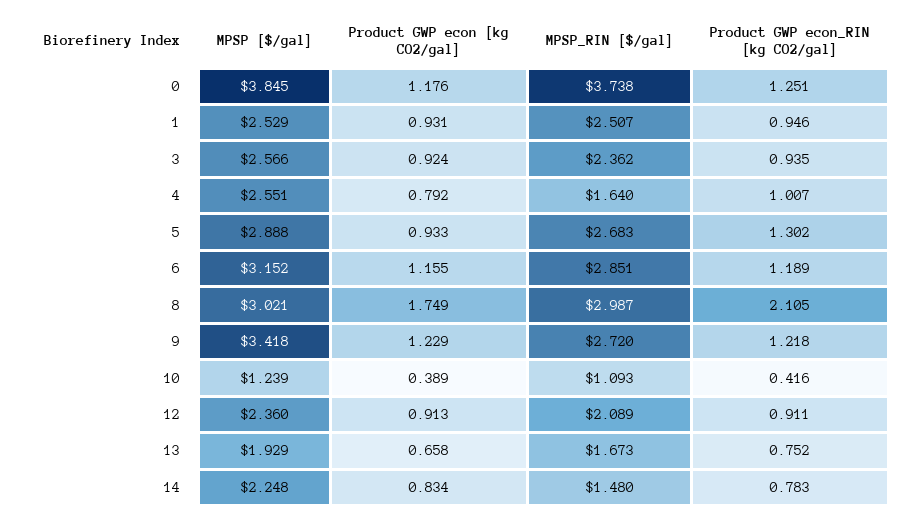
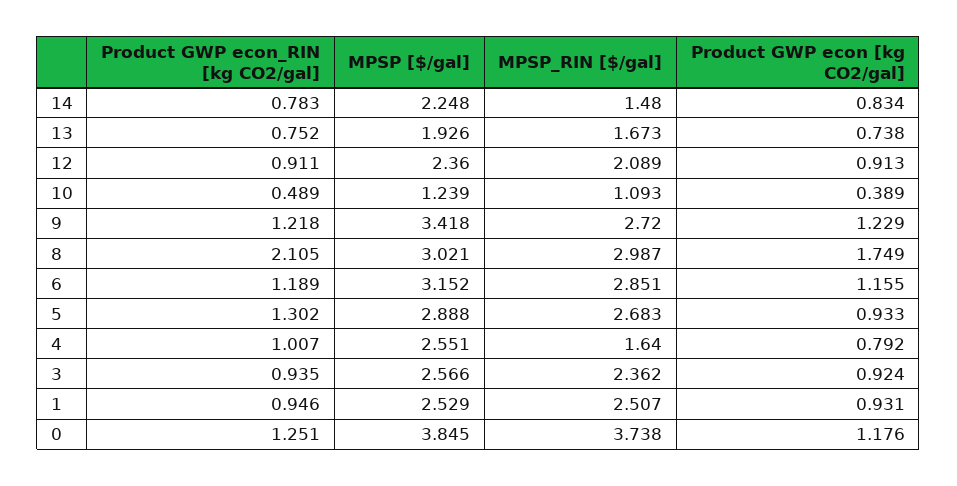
  {
    "MPSP [$/gal]": {
      "0": 3.845,
      "1": 2.529,
      "3": 2.566,
      "4": 2.551,
      "5": 2.888,
      "6": 3.152,
      "8": 3.021,
      "9": 3.418,
      "10": 1.239,
      "12": 2.36,
-     "13": 1.929,
+     "13": 1.926,
      "14": 2.248
    },
    "Product GWP econ [kg CO2/gal]": {
      "0": 1.176,
      "1": 0.931,
      "3": 0.924,
      "4": 0.792,
      "5": 0.933,
      "6": 1.155,
      "8": 1.749,
      "9": 1.229,
      "10": 0.389,
      "12": 0.913,
-     "13": 0.658,
+     "13": 0.738,
      "14": 0.834
    },
    "MPSP_RIN [$/gal]": {
      "0": 3.738,
      "1": 2.507,
      "3": 2.362,
      "4": 1.64,
      "5": 2.683,
      "6": 2.851,
      "8": 2.987,
      "9": 2.72,
      "10": 1.093,
      "12": 2.089,
      "13": 1.673,
      "14": 1.48
    },
    "Product GWP econ_RIN [kg CO2/gal]": {
      "0": 1.251,
      "1": 0.946,
      "3": 0.935,
      "4": 1.007,
      "5": 1.302,
      "6": 1.189,
      "8": 2.105,
      "9": 1.218,
-     "10": 0.416,
+     "10": 0.489,
      "12": 0.911,
      "13": 0.752,
      "14": 0.783
    }
  }

